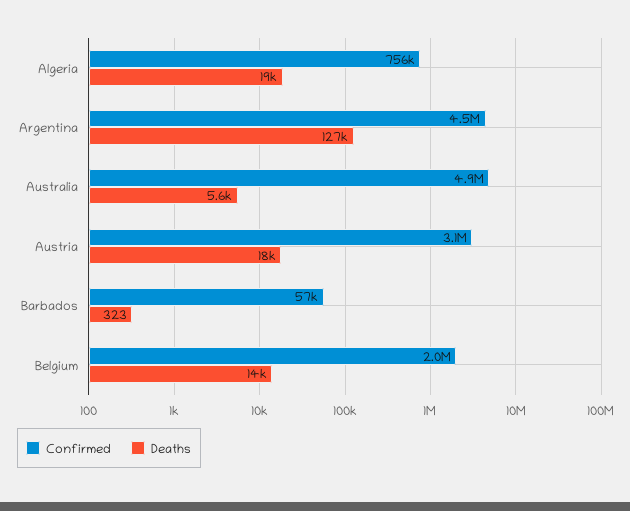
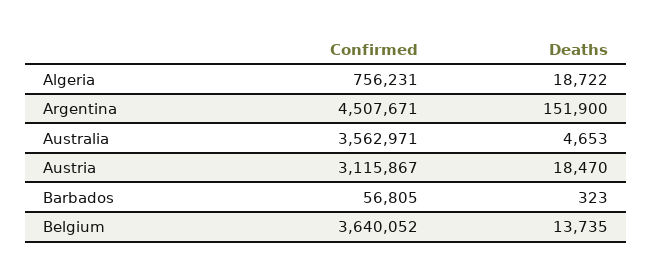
  {
    "Confirmed": {
      "Algeria": 756231,
      "Argentina": 4507671,
-     "Australia": 4900000,
+     "Australia": 3562971,
      "Austria": 3115867,
      "Barbados": 56805,
-     "Belgium": 2000000
+     "Belgium": 3640052
    },
    "Deaths": {
      "Algeria": 18722,
-     "Argentina": 127000,
+     "Argentina": 151900,
-     "Australia": 5600,
+     "Australia": 4653,
      "Austria": 18470,
      "Barbados": 323,
      "Belgium": 13735
    }
  }

